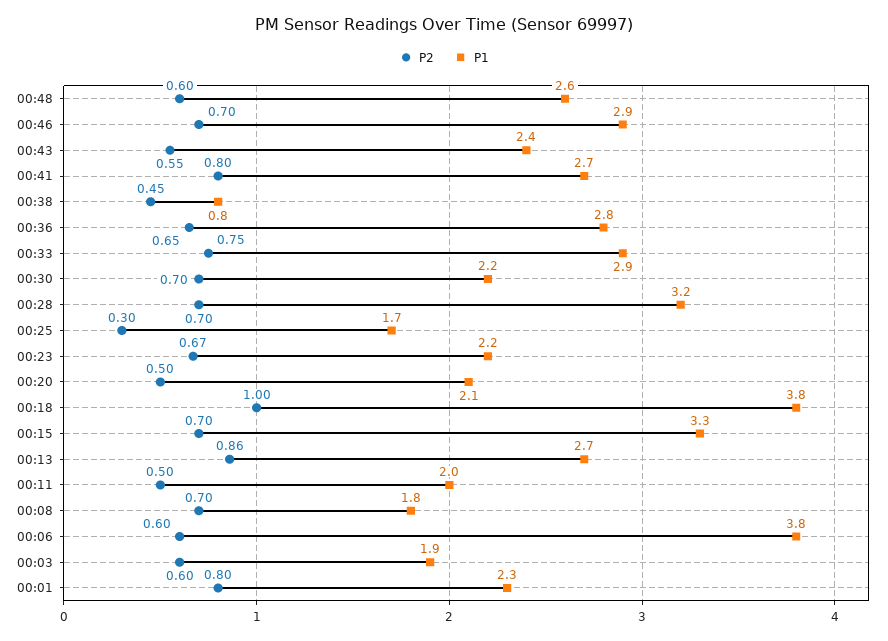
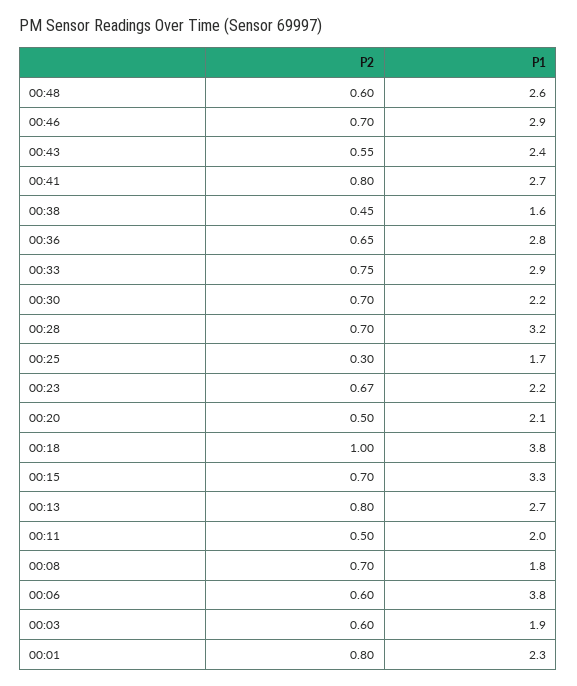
  {
    "P2": {
      "00:48": 0.6,
      "00:46": 0.7,
      "00:43": 0.55,
      "00:41": 0.8,
      "00:38": 0.45,
      "00:36": 0.65,
      "00:33": 0.75,
      "00:30": 0.7,
      "00:28": 0.7,
      "00:25": 0.3,
      "00:23": 0.67,
      "00:20": 0.5,
      "00:18": 1,
      "00:15": 0.7,
-     "00:13": 0.86,
+     "00:13": 0.8,
      "00:11": 0.5,
      "00:08": 0.7,
      "00:06": 0.6,
      "00:03": 0.6,
      "00:01": 0.8
    },
    "P1": {
      "00:48": 2.6,
      "00:46": 2.9,
      "00:43": 2.4,
      "00:41": 2.7,
-     "00:38": 0.8,
+     "00:38": 1.6,
      "00:36": 2.8,
      "00:33": 2.9,
      "00:30": 2.2,
      "00:28": 3.2,
      "00:25": 1.7,
      "00:23": 2.2,
      "00:20": 2.1,
      "00:18": 3.8,
      "00:15": 3.3,
      "00:13": 2.7,
      "00:11": 2,
      "00:08": 1.8,
      "00:06": 3.8,
      "00:03": 1.9,
      "00:01": 2.3
    }
  }

